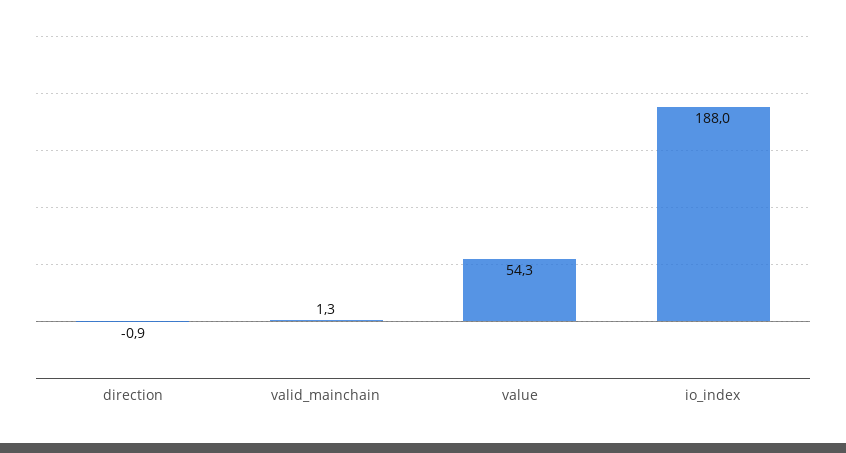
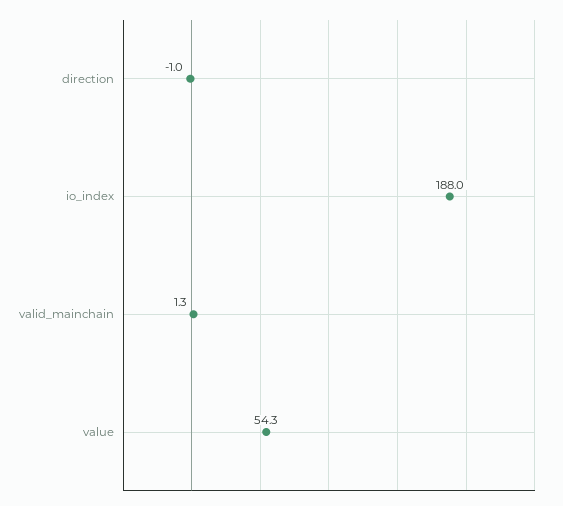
  {
-   "direction": -0.9,
+   "direction": -1,
    "valid_mainchain": 1.3,
    "value": 54.3,
    "io_index": 188
  }

